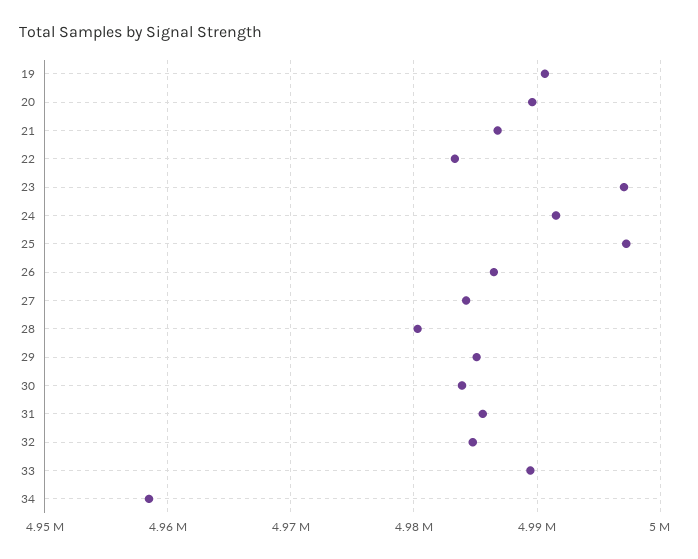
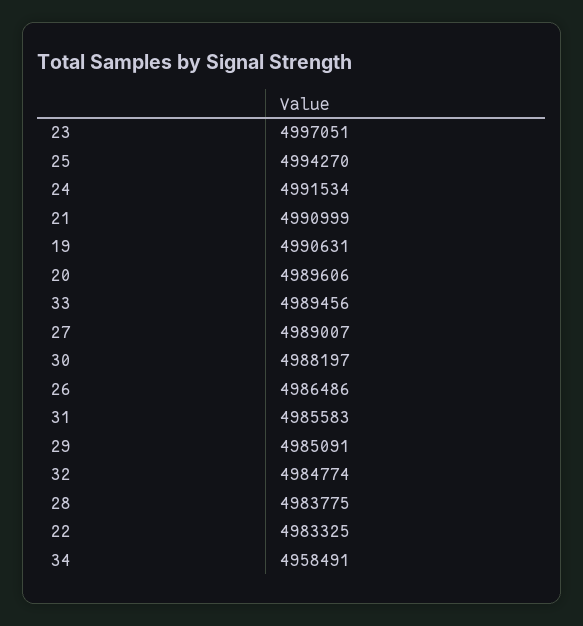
  {
    "19": 4990631,
    "20": 4989606,
-   "21": 4987000,
+   "21": 4990999,
    "22": 4983325,
    "23": 4997051,
    "24": 4991534,
-   "25": 4997000,
+   "25": 4994270,
    "26": 4986486,
-   "27": 4984000,
+   "27": 4989007,
-   "28": 4980000,
+   "28": 4983775,
    "29": 4985091,
-   "30": 4984000,
+   "30": 4988197,
    "31": 4985583,
    "32": 4984774,
    "33": 4989456,
    "34": 4958491
  }

